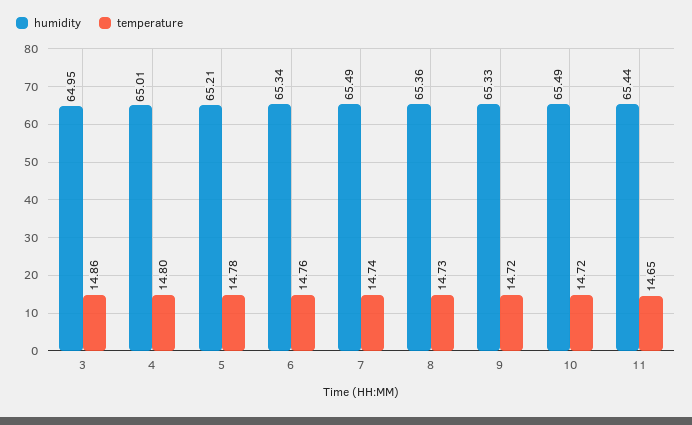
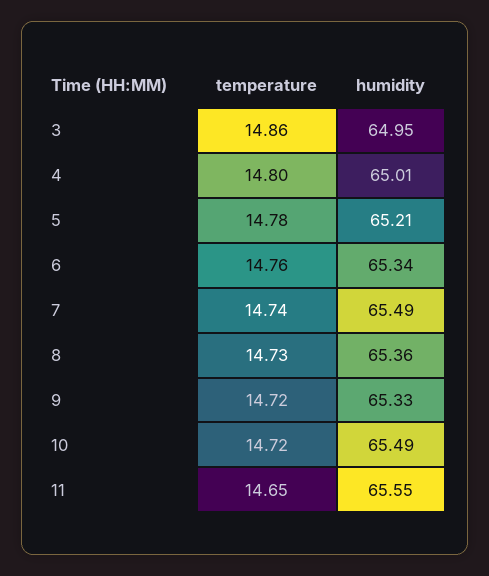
  {
    "humidity": {
      "3": 64.95,
      "4": 65.01,
      "5": 65.21,
      "6": 65.34,
      "7": 65.49,
      "8": 65.36,
      "9": 65.33,
      "10": 65.49,
-     "11": 65.44
+     "11": 65.55
    },
    "temperature": {
      "3": 14.86,
      "4": 14.8,
      "5": 14.78,
      "6": 14.76,
      "7": 14.74,
      "8": 14.73,
      "9": 14.72,
      "10": 14.72,
      "11": 14.65
    }
  }

